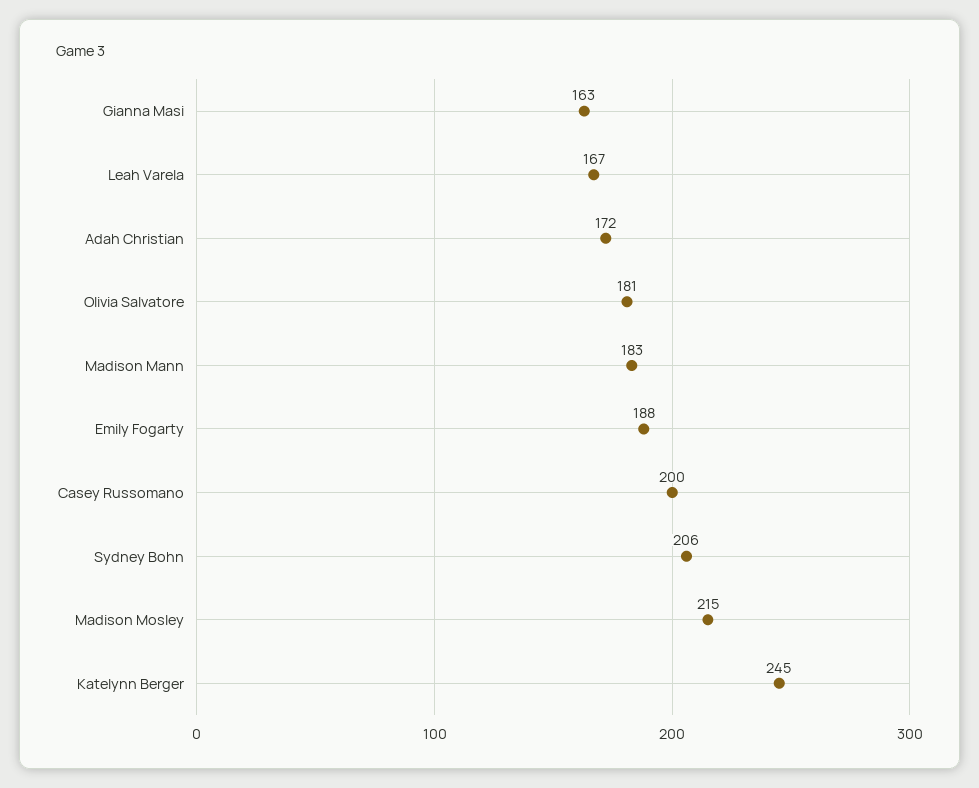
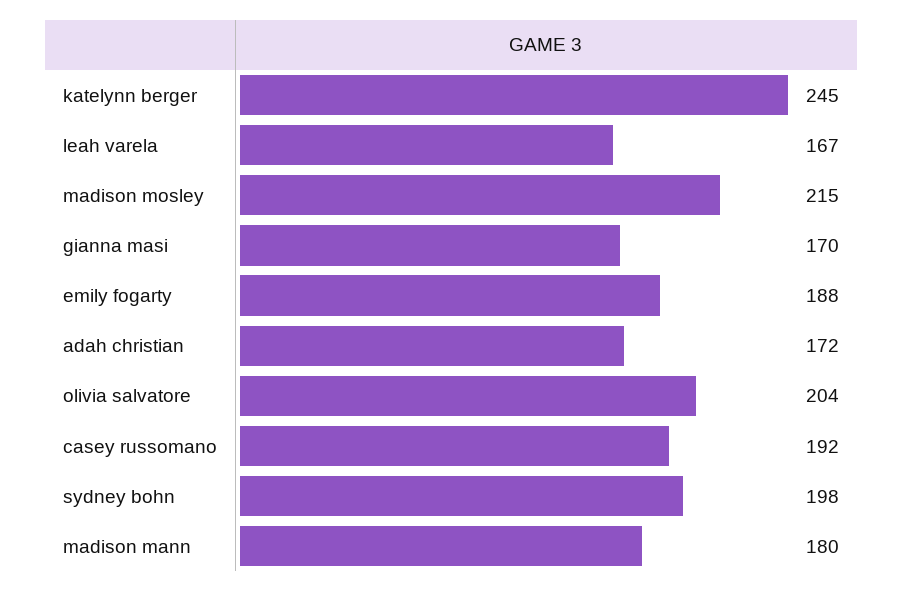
  {
-   "Gianna Masi": 163,
+   "Gianna Masi": 170,
    "Leah Varela": 167,
    "Adah Christian": 172,
-   "Olivia Salvatore": 181,
+   "Olivia Salvatore": 204,
-   "Madison Mann": 183,
+   "Madison Mann": 180,
    "Emily Fogarty": 188,
-   "Casey Russomano": 200,
+   "Casey Russomano": 192,
-   "Sydney Bohn": 206,
+   "Sydney Bohn": 198,
    "Madison Mosley": 215,
    "Katelynn Berger": 245
  }

